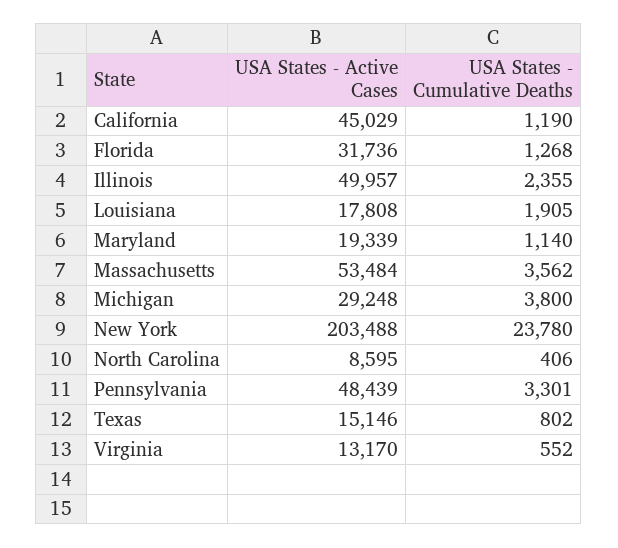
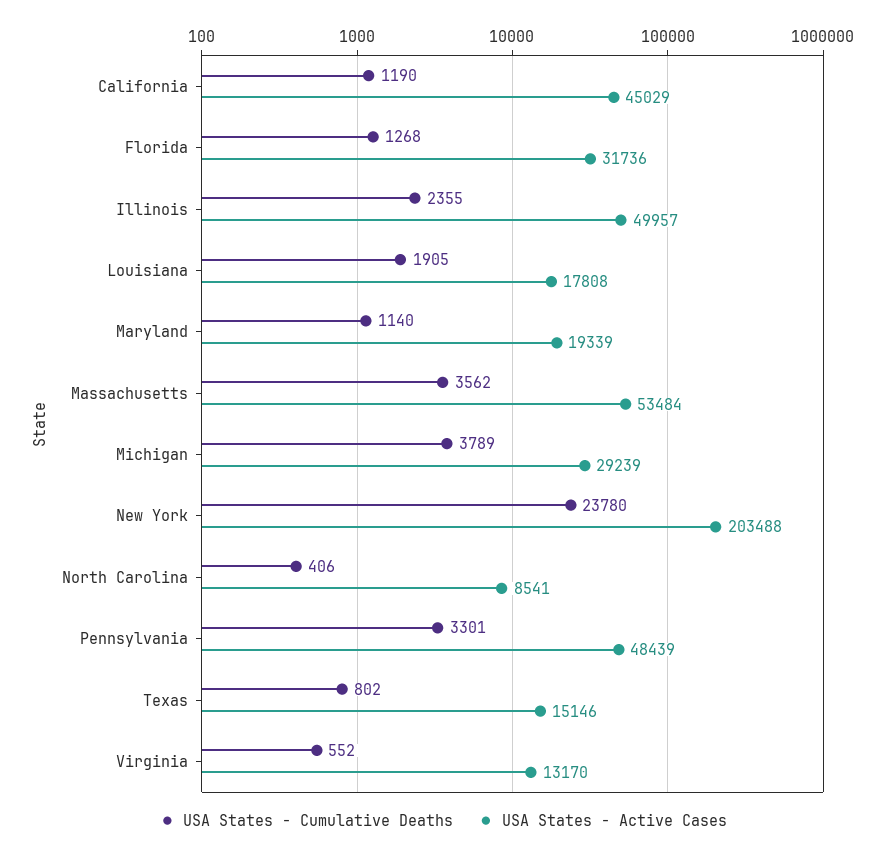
  {
    "USA States - Active Cases": {
      "California": 45029,
      "Florida": 31736,
      "Illinois": 49957,
      "Louisiana": 17808,
      "Maryland": 19339,
      "Massachusetts": 53484,
-     "Michigan": 29248,
+     "Michigan": 29239,
      "New York": 203488,
-     "North Carolina": 8595,
+     "North Carolina": 8541,
      "Pennsylvania": 48439,
      "Texas": 15146,
      "Virginia": 13170
    },
    "USA States - Cumulative Deaths": {
      "California": 1190,
      "Florida": 1268,
      "Illinois": 2355,
      "Louisiana": 1905,
      "Maryland": 1140,
      "Massachusetts": 3562,
-     "Michigan": 3800,
+     "Michigan": 3789,
      "New York": 23780,
      "North Carolina": 406,
      "Pennsylvania": 3301,
      "Texas": 802,
      "Virginia": 552
    }
  }

